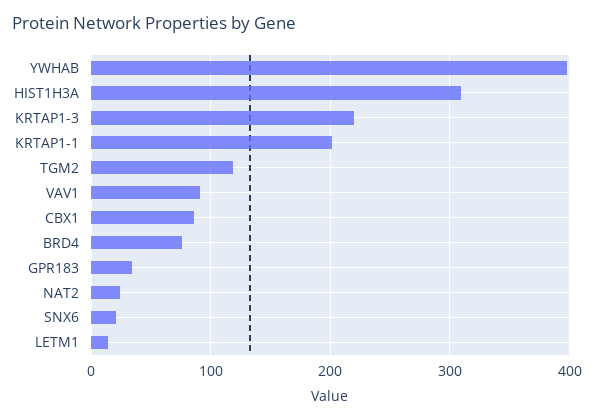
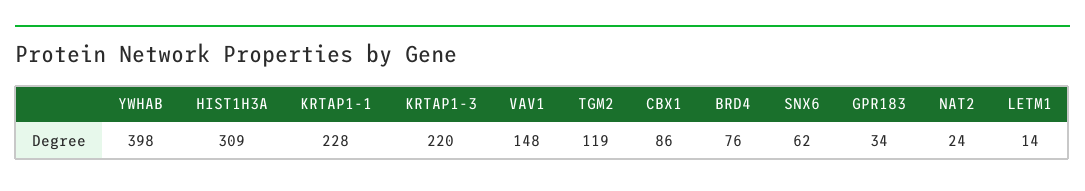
  {
    "YWHAB": 398,
    "HIST1H3A": 309,
    "KRTAP1-3": 220,
-   "KRTAP1-1": 200,
+   "KRTAP1-1": 228,
    "TGM2": 119,
-   "VAV1": 90,
+   "VAV1": 148,
    "CBX1": 86,
    "BRD4": 76,
    "GPR183": 34,
    "NAT2": 24,
-   "SNX6": 20,
+   "SNX6": 62,
    "LETM1": 14
  }

